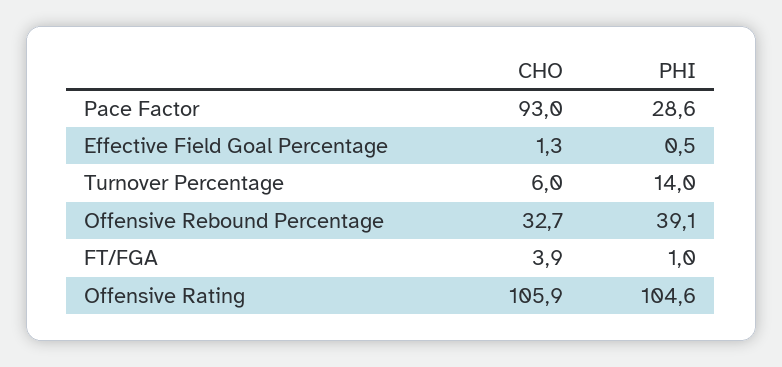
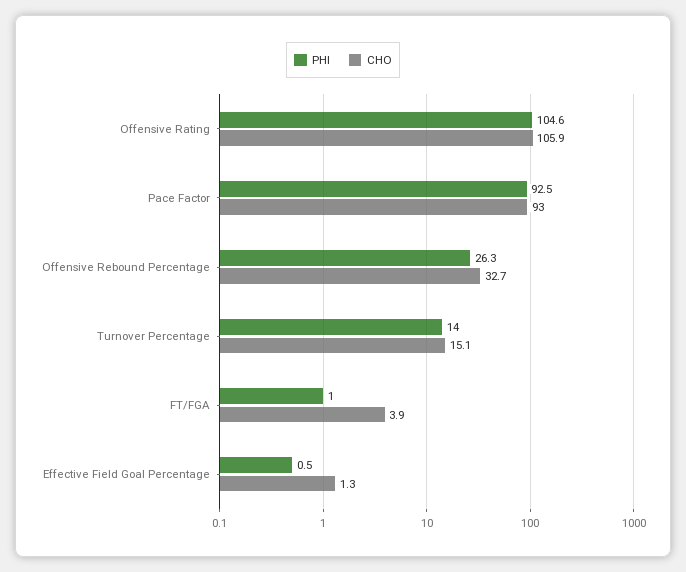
  {
    "CHO": {
      "Pace Factor": 93,
      "Effective Field Goal Percentage": 1.3,
-     "Turnover Percentage": 6,
+     "Turnover Percentage": 15.1,
      "Offensive Rebound Percentage": 32.7,
      "FT/FGA": 3.9,
      "Offensive Rating": 105.9
    },
    "PHI": {
-     "Pace Factor": 28.6,
+     "Pace Factor": 92.5,
      "Effective Field Goal Percentage": 0.5,
      "Turnover Percentage": 14,
-     "Offensive Rebound Percentage": 39.1,
+     "Offensive Rebound Percentage": 26.3,
      "FT/FGA": 1,
      "Offensive Rating": 104.6
    }
  }

